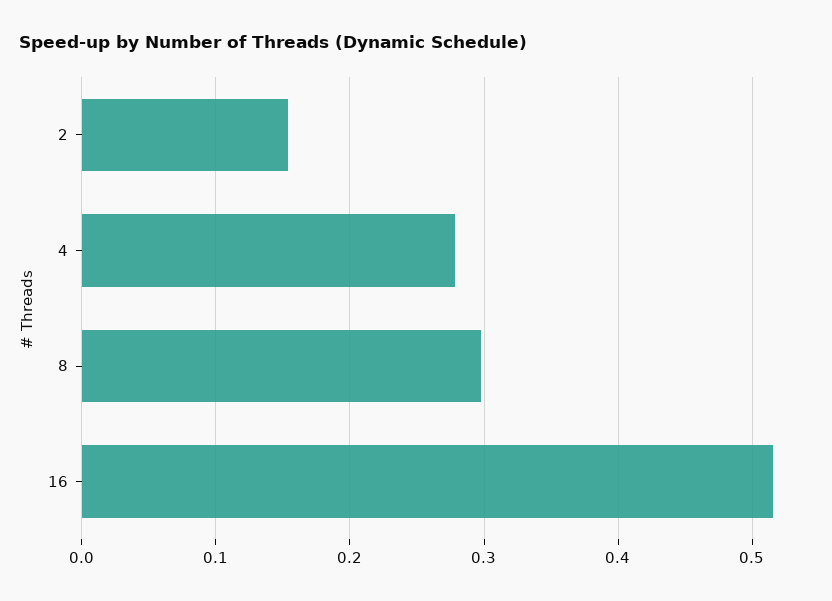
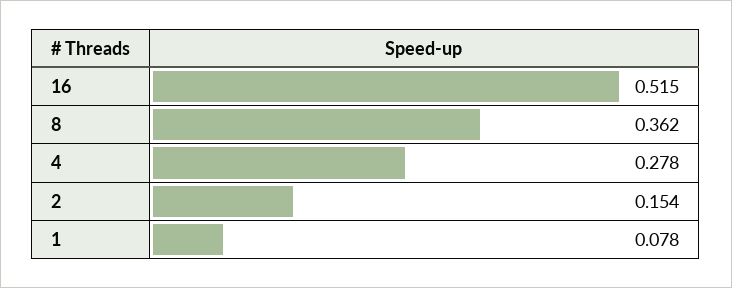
  {
    "2": 0.154,
    "4": 0.278,
-   "8": 0.3,
+   "8": 0.362,
-   "16": 0.515
+   "16": 0.515,
+   "1": 0.078
  }

